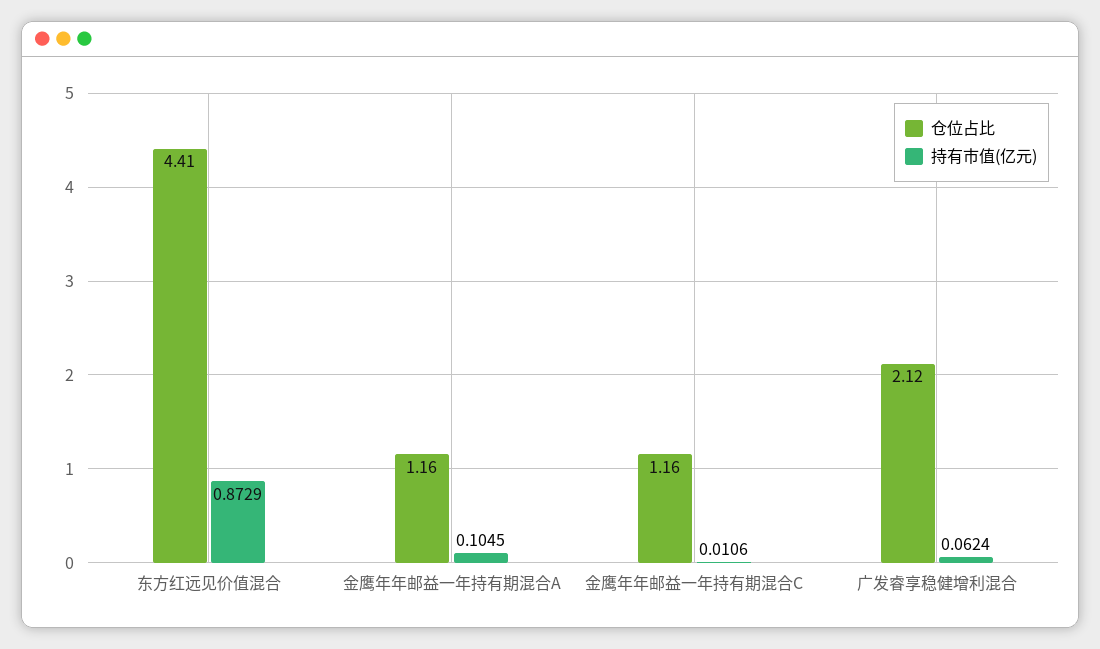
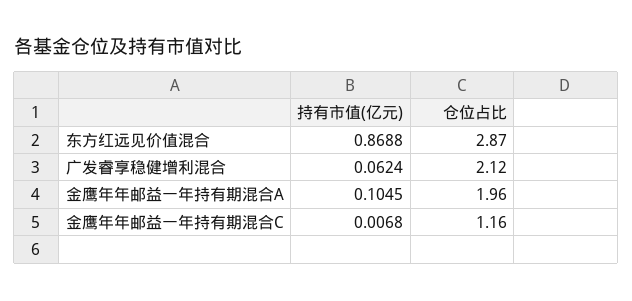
  {
    "仓位占比": {
-     "东方红远见价值混合": 4.41,
+     "东方红远见价值混合": 2.87,
-     "金鹰年年邮益一年持有期混合A": 1.16,
+     "金鹰年年邮益一年持有期混合A": 1.96,
      "金鹰年年邮益一年持有期混合C": 1.16,
      "广发睿享稳健增利混合": 2.12
    },
    "持有市值(亿元)": {
-     "东方红远见价值混合": 0.8729,
+     "东方红远见价值混合": 0.8688,
      "金鹰年年邮益一年持有期混合A": 0.1045,
-     "金鹰年年邮益一年持有期混合C": 0.0106,
+     "金鹰年年邮益一年持有期混合C": 0.0068,
      "广发睿享稳健增利混合": 0.0624
    }
  }

